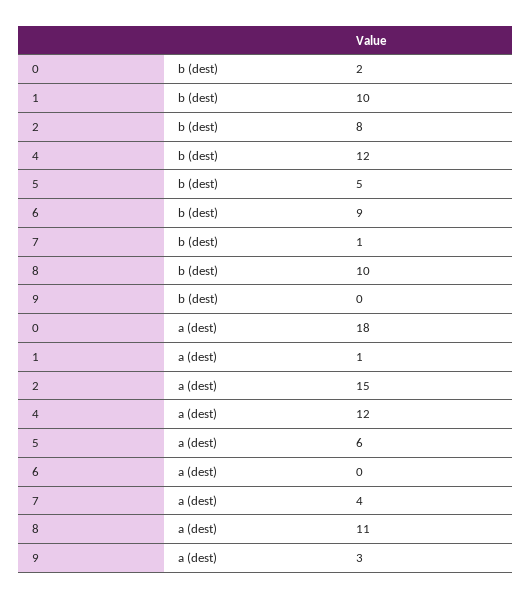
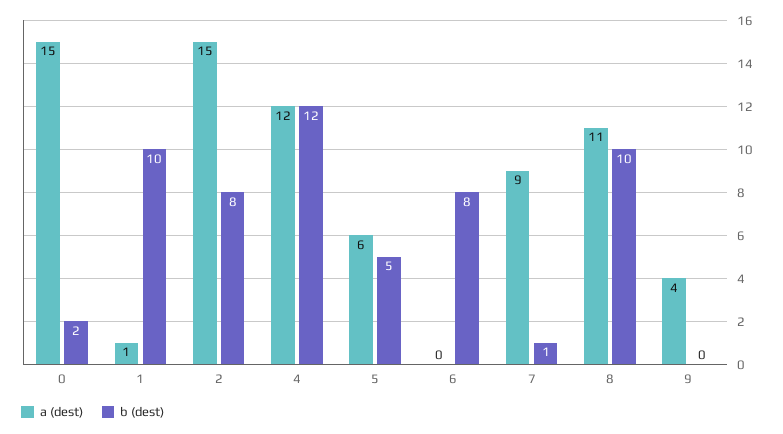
  {
    "b (dest)": {
      "0": 2,
      "1": 10,
      "2": 8,
      "4": 12,
      "5": 5,
-     "6": 9,
+     "6": 8,
      "7": 1,
      "8": 10,
      "9": 0
    },
    "a (dest)": {
-     "0": 18,
+     "0": 15,
      "1": 1,
      "2": 15,
      "4": 12,
      "5": 6,
      "6": 0,
-     "7": 4,
+     "7": 9,
      "8": 11,
-     "9": 3
+     "9": 4
    }
  }

